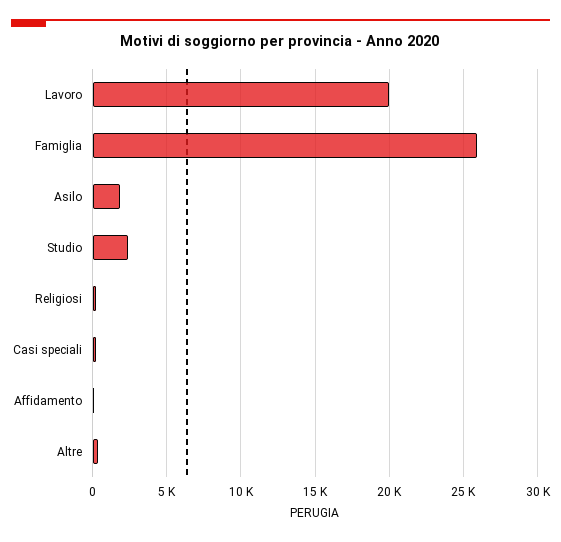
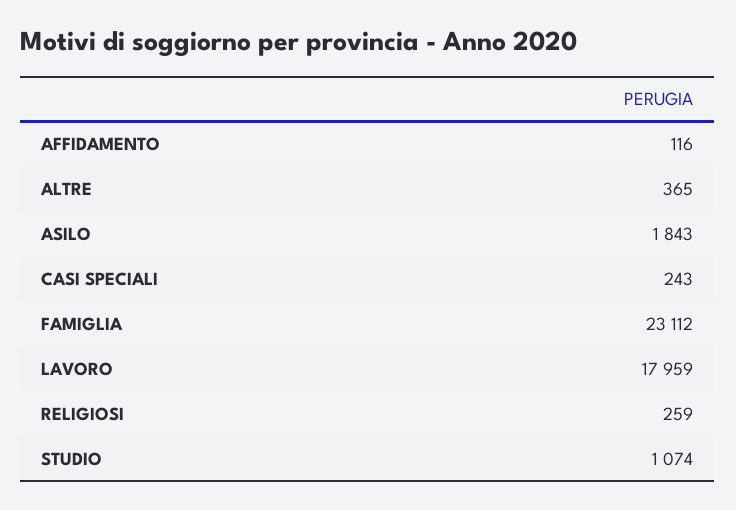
  {
-   "Lavoro": 20000,
+   "Lavoro": 17959,
-   "Famiglia": 26000,
+   "Famiglia": 23112,
    "Asilo": 1843,
-   "Studio": 2500,
+   "Studio": 1074,
    "Religiosi": 259,
    "Casi speciali": 243,
    "Affidamento": 116,
    "Altre": 365
  }

